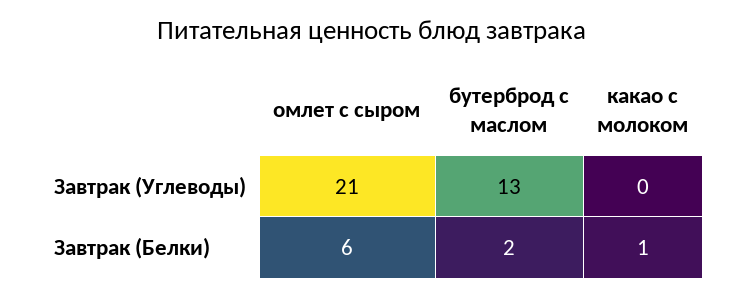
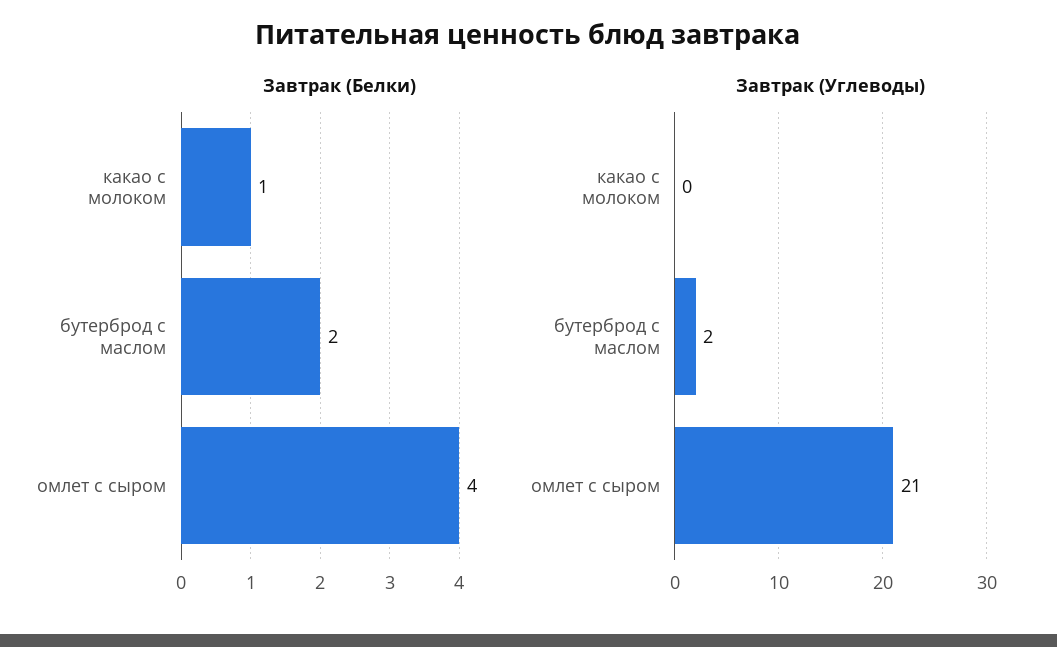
  {
    "Завтрак (Углеводы)": {
      "омлет с сыром": 21,
-     "бутерброд с маслом": 13,
+     "бутерброд с маслом": 2,
      "какао с молоком": 0
    },
    "Завтрак (Белки)": {
-     "омлет с сыром": 6,
+     "омлет с сыром": 4,
      "бутерброд с маслом": 2,
      "какао с молоком": 1
    }
  }

